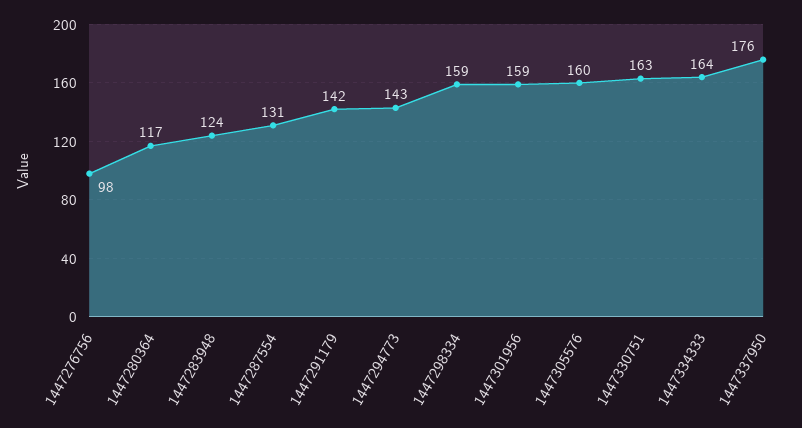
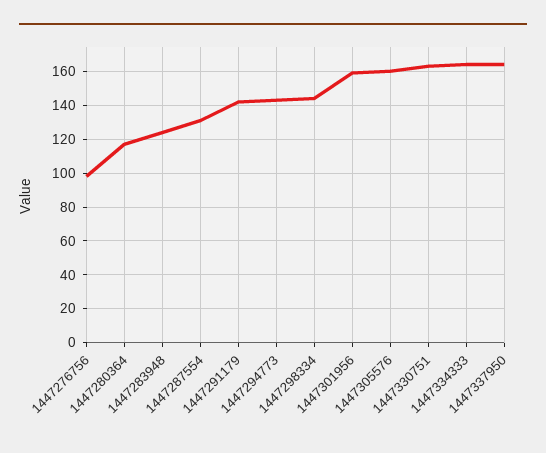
  {
    "1447276756": 98,
    "1447280364": 117,
    "1447283948": 124,
    "1447287554": 131,
    "1447291179": 142,
    "1447294773": 143,
-   "1447298334": 159,
+   "1447298334": 145,
    "1447301956": 159,
    "1447305576": 160,
    "1447330751": 163,
    "1447334333": 164,
-   "1447337950": 176
+   "1447337950": 165
  }

